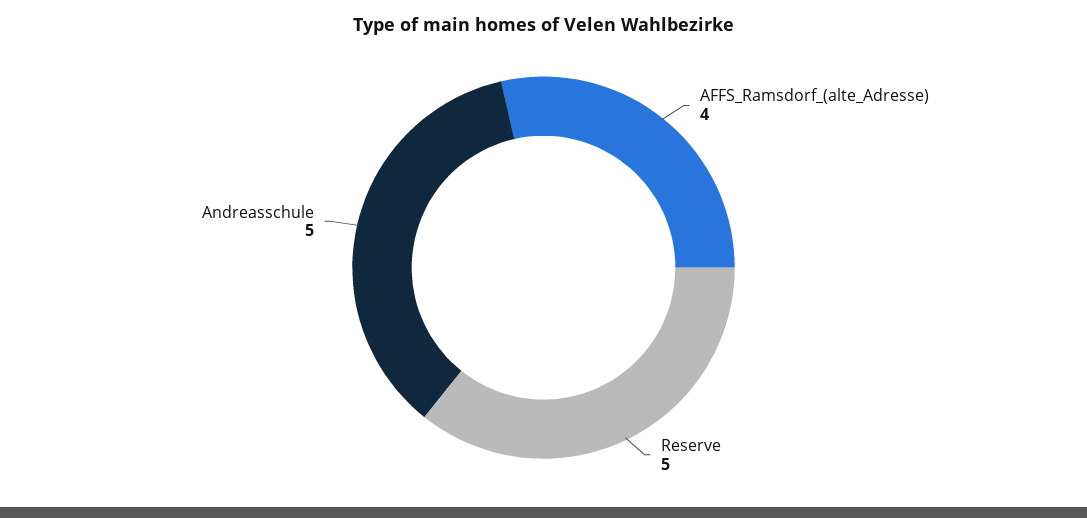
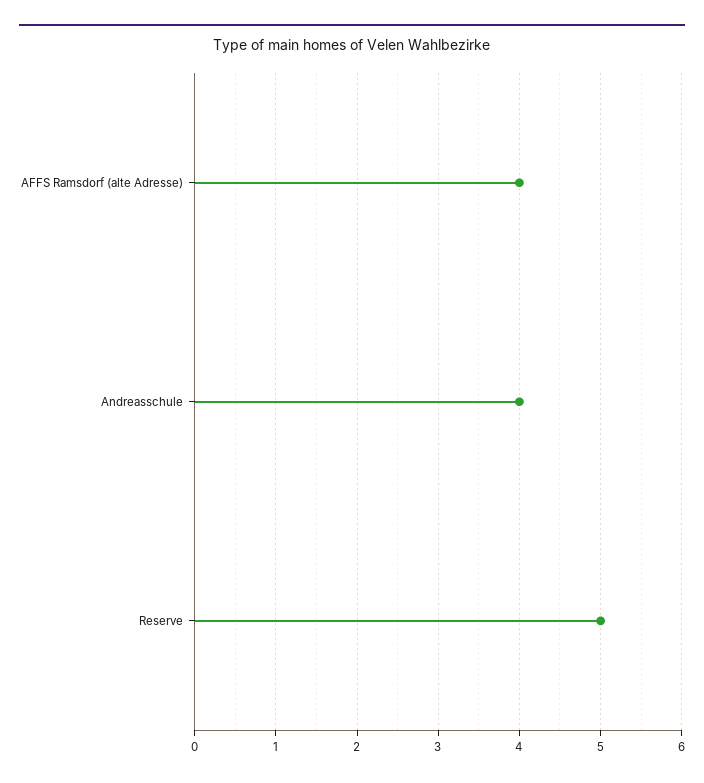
  {
    "AFFS_Ramsdorf_(alte_Adresse)": 4,
    "Reserve": 5,
-   "Andreasschule": 5
+   "Andreasschule": 4
  }

